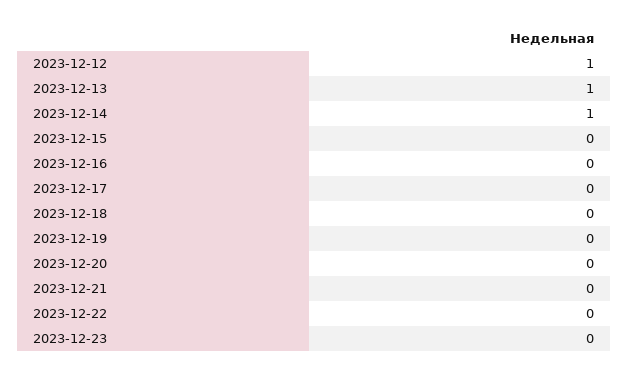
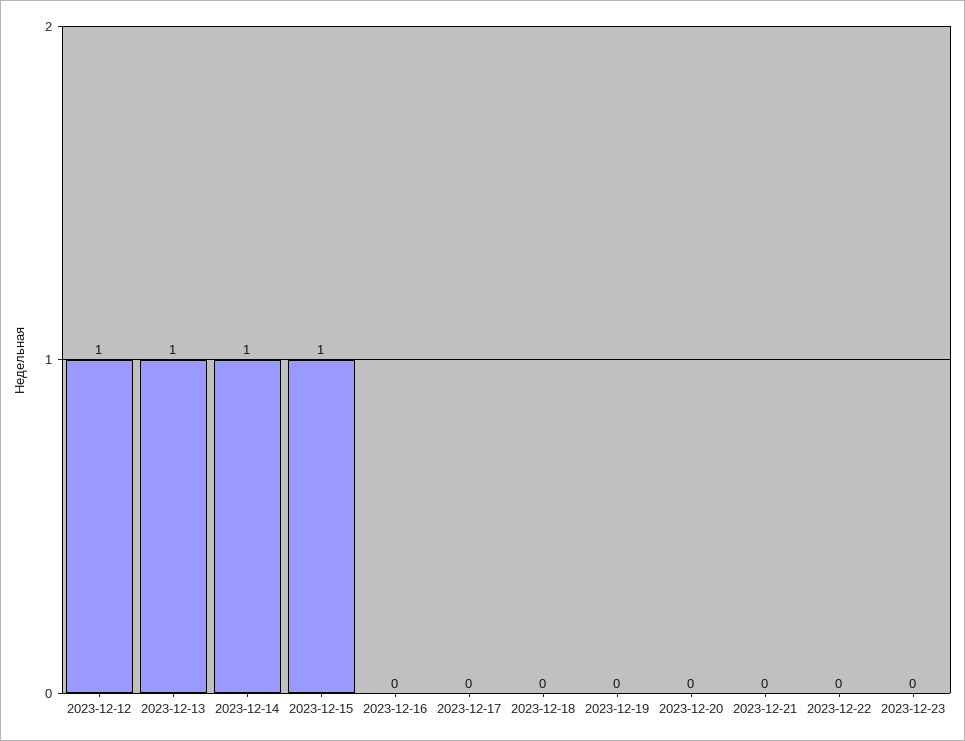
  {
    "2023-12-12": 1,
    "2023-12-13": 1,
    "2023-12-14": 1,
-   "2023-12-15": 0,
+   "2023-12-15": 1,
    "2023-12-16": 0,
    "2023-12-17": 0,
    "2023-12-18": 0,
    "2023-12-19": 0,
    "2023-12-20": 0,
    "2023-12-21": 0,
    "2023-12-22": 0,
    "2023-12-23": 0
  }

